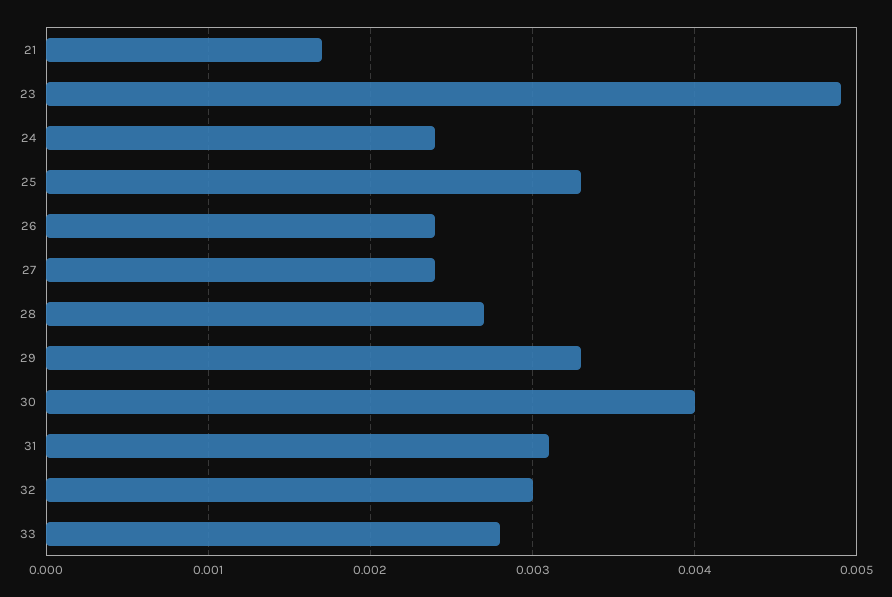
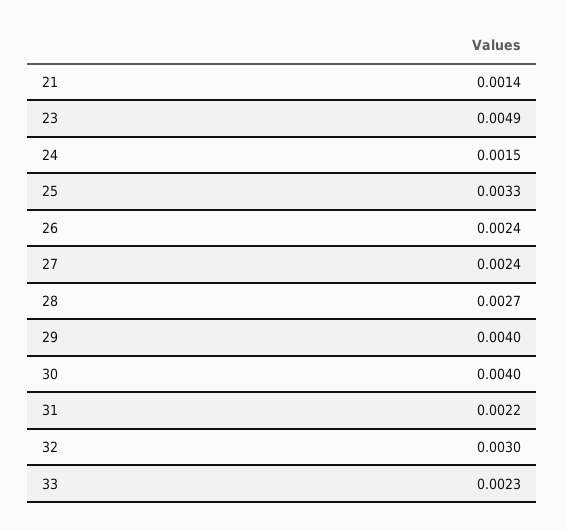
  {
-   "21": 0.0017,
+   "21": 0.0014,
    "23": 0.0049,
-   "24": 0.0024,
+   "24": 0.0015,
    "25": 0.0033,
    "26": 0.0024,
    "27": 0.0024,
    "28": 0.0027,
-   "29": 0.0033,
+   "29": 0.004,
    "30": 0.004,
-   "31": 0.0031,
+   "31": 0.0022,
    "32": 0.003,
-   "33": 0.0028
+   "33": 0.0023
  }

